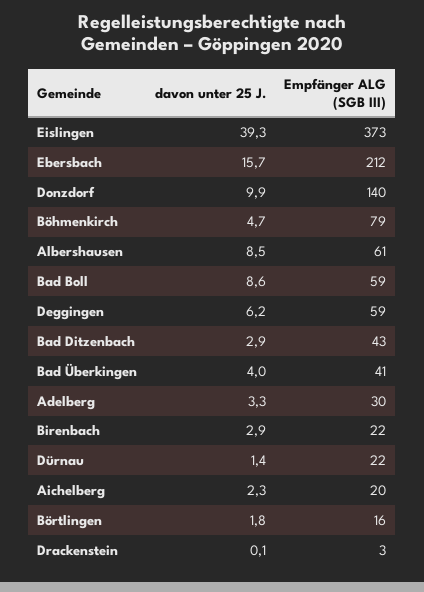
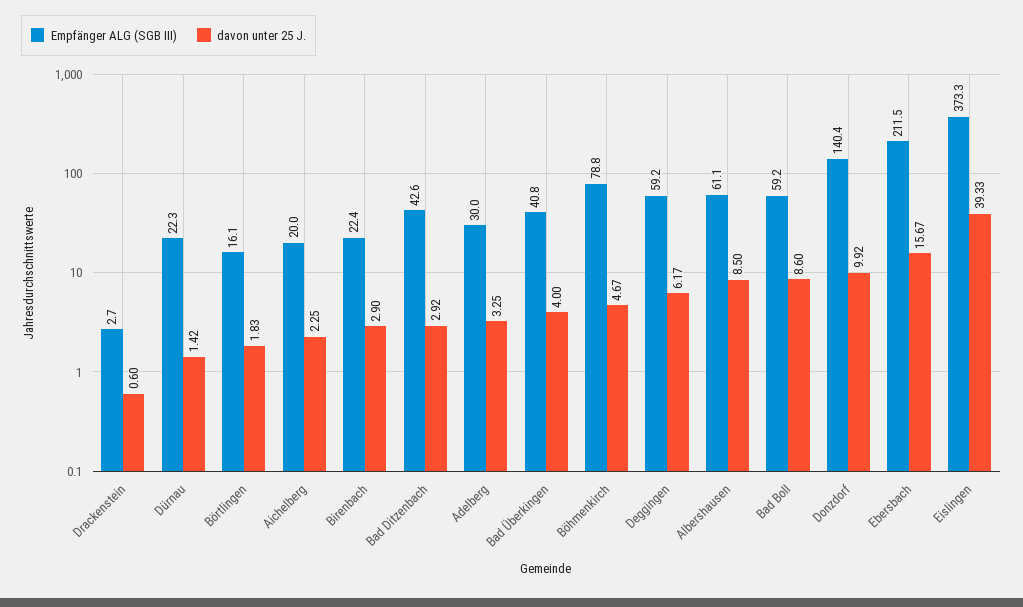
  {
    "davon unter 25 J.": {
      "Eislingen": 39.33,
      "Ebersbach": 15.67,
      "Donzdorf": 9.92,
      "Böhmenkirch": 4.67,
      "Albershausen": 8.5,
      "Bad Boll": 8.6,
      "Deggingen": 6.17,
      "Bad Ditzenbach": 2.92,
      "Bad Überkingen": 4,
      "Adelberg": 3.25,
      "Birenbach": 2.9,
      "Dürnau": 1.42,
      "Aichelberg": 2.25,
      "Börtlingen": 1.83,
-     "Drackenstein": 0.1
+     "Drackenstein": 0.6
    },
    "Empfänger ALG (SGB III)": {
      "Eislingen": 373.3,
      "Ebersbach": 211.5,
      "Donzdorf": 140.4,
      "Böhmenkirch": 78.8,
      "Albershausen": 61.1,
      "Bad Boll": 59.2,
      "Deggingen": 59.2,
      "Bad Ditzenbach": 42.6,
      "Bad Überkingen": 40.8,
      "Adelberg": 30,
      "Birenbach": 22.4,
      "Dürnau": 22.3,
      "Aichelberg": 20,
      "Börtlingen": 16.1,
      "Drackenstein": 2.7
    }
  }

